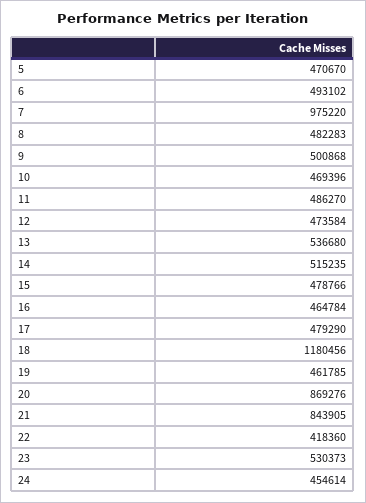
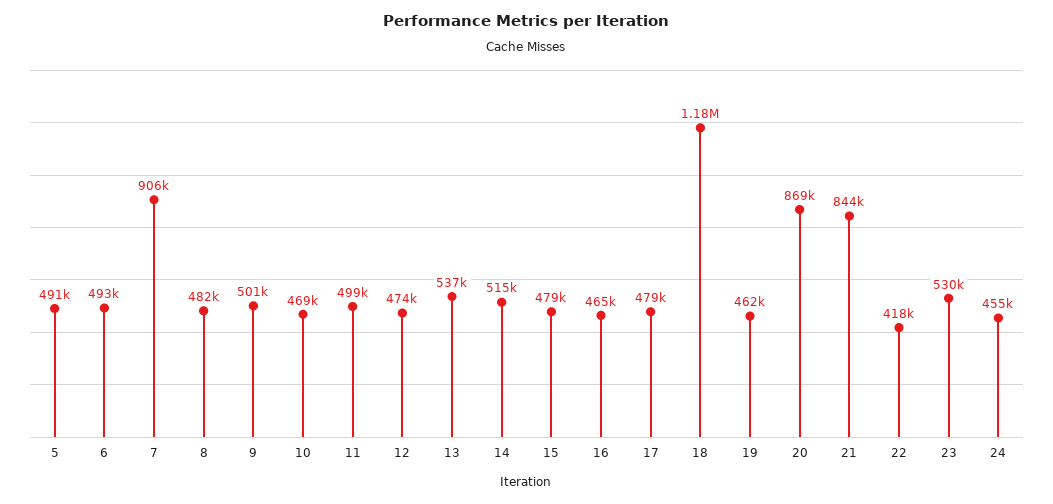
  {
-   "5": 470670,
+   "5": 491000,
    "6": 493102,
-   "7": 975220,
+   "7": 906000,
    "8": 482283,
    "9": 500868,
    "10": 469396,
-   "11": 486270,
+   "11": 499000,
    "12": 473584,
    "13": 536680,
    "14": 515235,
    "15": 478766,
    "16": 464784,
    "17": 479290,
    "18": 1180456,
    "19": 461785,
    "20": 869276,
    "21": 843905,
    "22": 418360,
    "23": 530373,
    "24": 454614
  }

